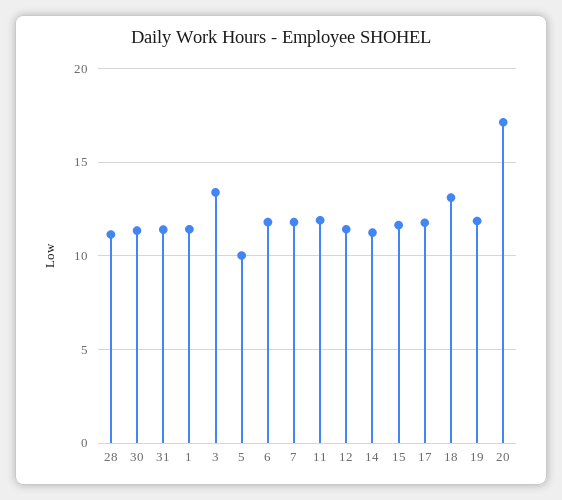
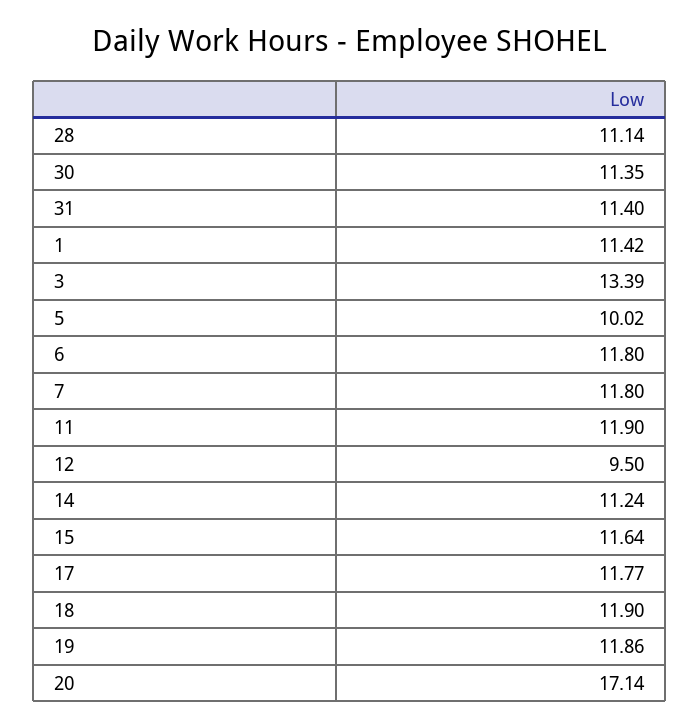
  {
    "28": 11.14,
    "30": 11.35,
    "31": 11.4,
    "1": 11.42,
    "3": 13.39,
    "5": 10.02,
    "6": 11.8,
    "7": 11.8,
    "11": 11.9,
-   "12": 11.5,
+   "12": 9.5,
    "14": 11.24,
    "15": 11.64,
    "17": 11.77,
-   "18": 13,
+   "18": 11.9,
    "19": 11.86,
    "20": 17.14
  }

